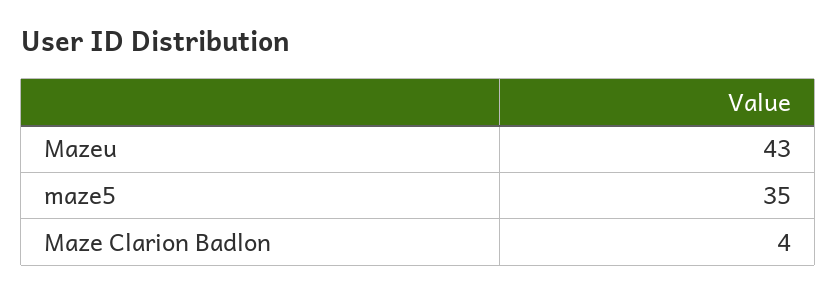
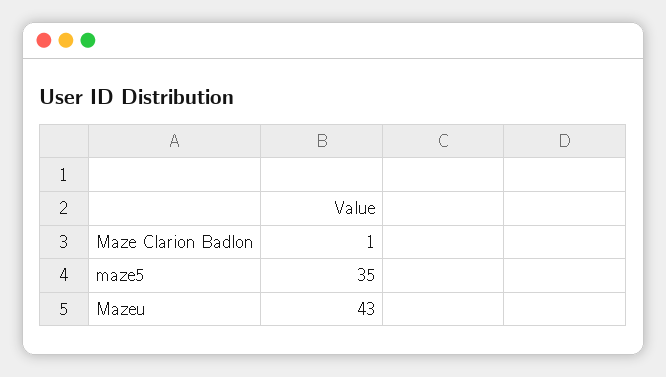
  {
    "Mazeu": 43,
    "maze5": 35,
-   "Maze Clarion Badlon": 4
+   "Maze Clarion Badlon": 1
  }

